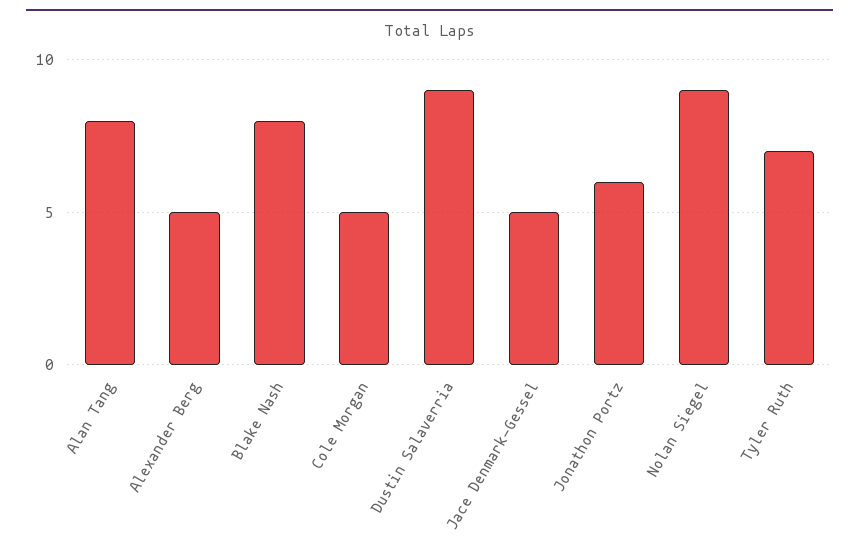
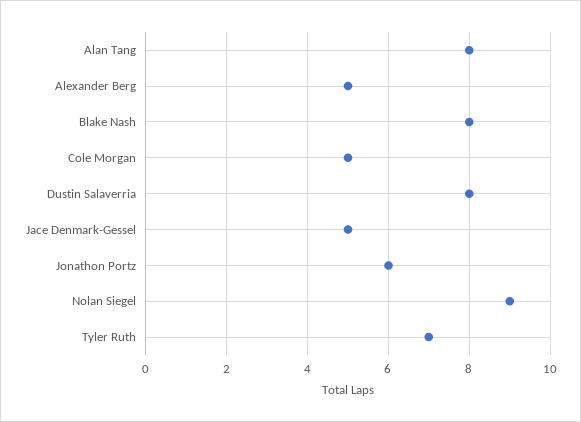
  {
    "Alan Tang": 8,
    "Alexander Berg": 5,
    "Blake Nash": 8,
    "Cole Morgan": 5,
-   "Dustin Salaverria": 9,
+   "Dustin Salaverria": 8,
    "Jace Denmark-Gessel": 5,
    "Jonathon Portz": 6,
    "Nolan Siegel": 9,
    "Tyler Ruth": 7
  }

